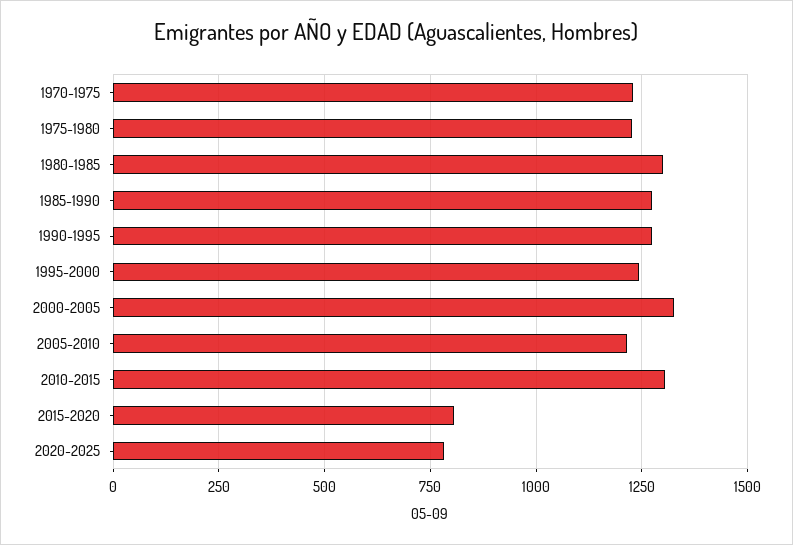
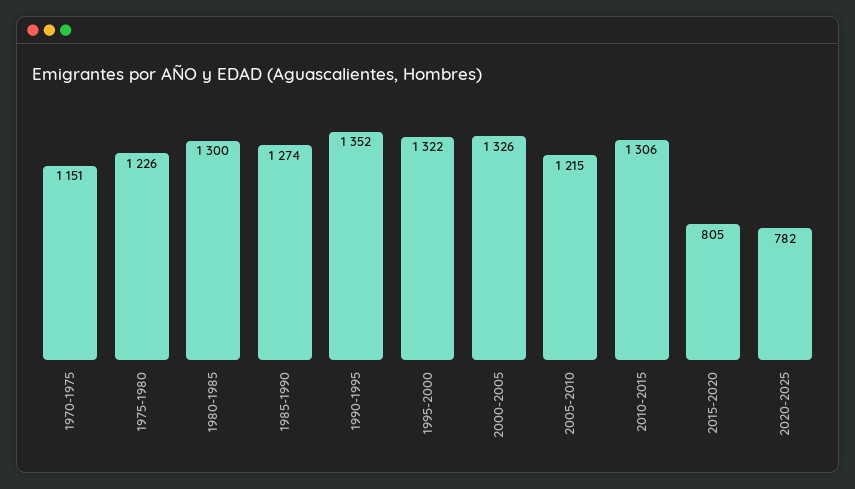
  {
-   "1970-1975": 1225,
+   "1970-1975": 1151,
    "1975-1980": 1226,
    "1980-1985": 1300,
    "1985-1990": 1274,
-   "1990-1995": 1275,
+   "1990-1995": 1352,
-   "1995-2000": 1250,
+   "1995-2000": 1322,
    "2000-2005": 1326,
    "2005-2010": 1215,
    "2010-2015": 1306,
    "2015-2020": 805,
    "2020-2025": 782
  }

